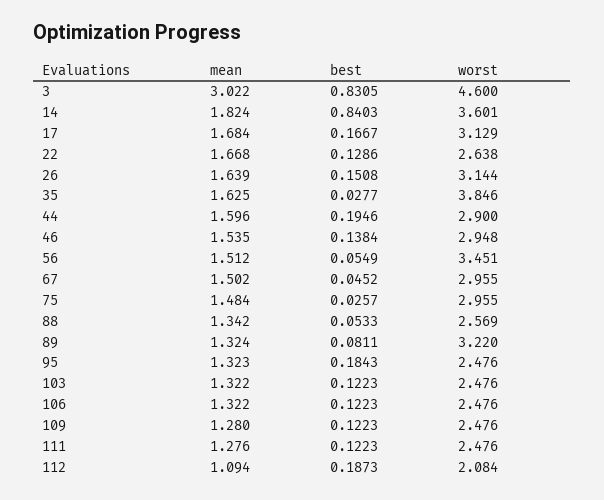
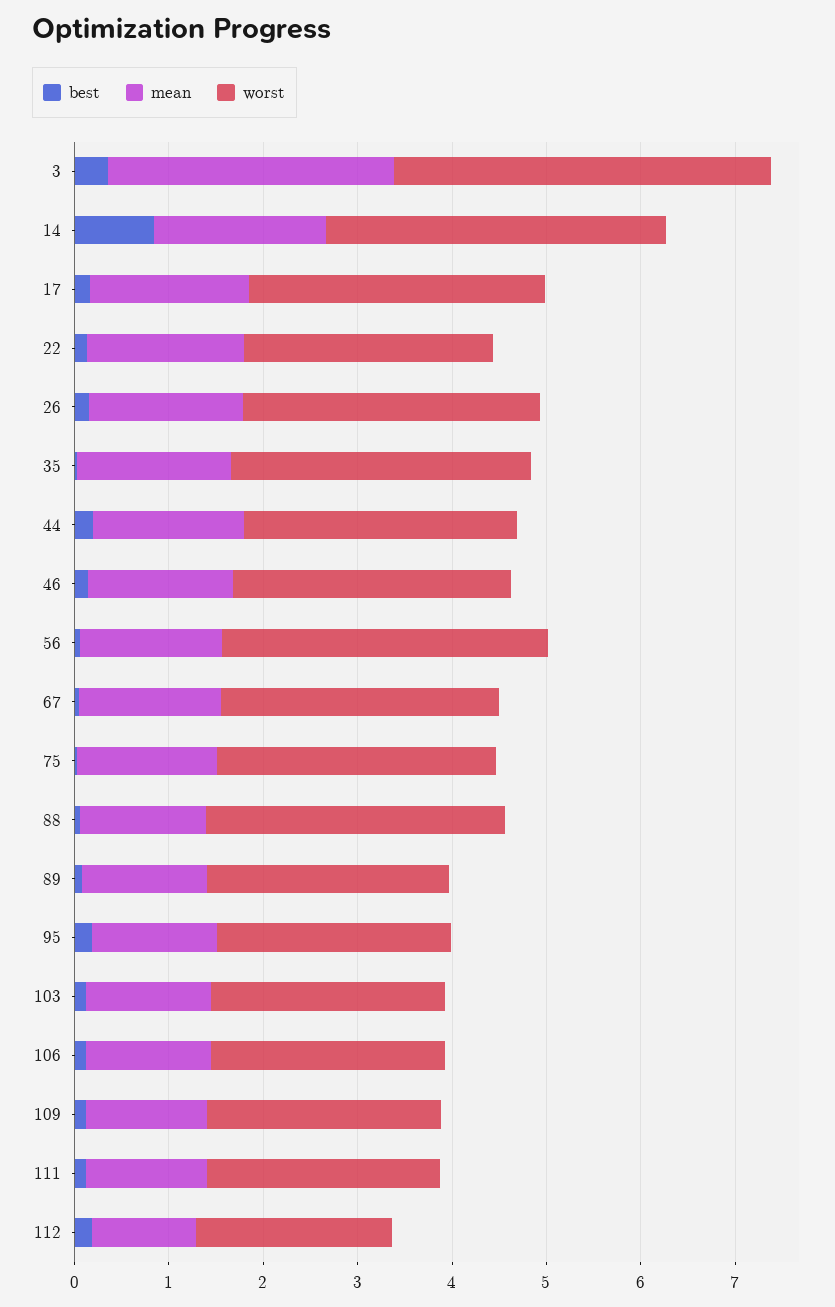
  {
    "mean": {
      "3": 3.022,
      "14": 1.824,
      "17": 1.684,
      "22": 1.668,
      "26": 1.639,
      "35": 1.625,
      "44": 1.596,
      "46": 1.535,
      "56": 1.512,
      "67": 1.502,
      "75": 1.484,
      "88": 1.342,
      "89": 1.324,
      "95": 1.323,
      "103": 1.322,
      "106": 1.322,
      "109": 1.28,
      "111": 1.276,
      "112": 1.094
    },
    "best": {
-     "3": 0.8305,
+     "3": 0.4,
      "14": 0.8403,
      "17": 0.1667,
      "22": 0.1286,
      "26": 0.1508,
      "35": 0.0277,
      "44": 0.1946,
      "46": 0.1384,
      "56": 0.0549,
      "67": 0.0452,
      "75": 0.0257,
      "88": 0.0533,
      "89": 0.0811,
      "95": 0.1843,
      "103": 0.1223,
      "106": 0.1223,
      "109": 0.1223,
      "111": 0.1223,
      "112": 0.1873
    },
    "worst": {
-     "3": 4.6,
+     "3": 4,
      "14": 3.601,
      "17": 3.129,
      "22": 2.638,
      "26": 3.144,
-     "35": 3.846,
+     "35": 3.2,
      "44": 2.9,
      "46": 2.948,
      "56": 3.451,
      "67": 2.955,
      "75": 2.955,
-     "88": 2.569,
+     "88": 3.2,
-     "89": 3.22,
+     "89": 2.6,
      "95": 2.476,
      "103": 2.476,
      "106": 2.476,
      "109": 2.476,
      "111": 2.476,
      "112": 2.084
    }
  }

